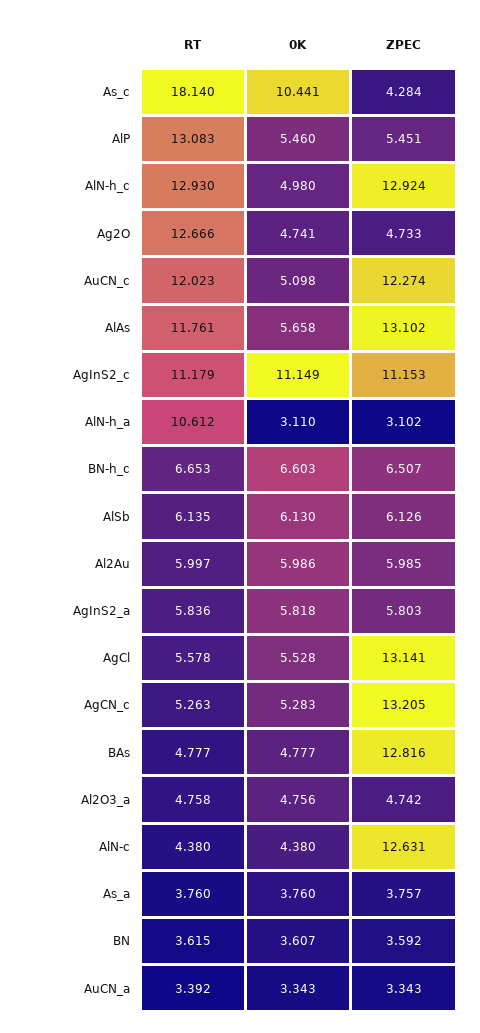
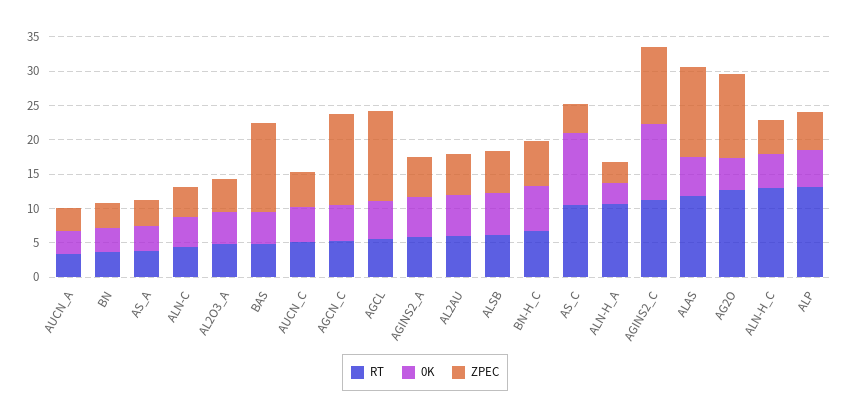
  {
    "RT": {
-     "As_c": 18.14,
+     "As_c": 10,
      "AlP": 13.083,
      "AlN-h_c": 12.93,
      "Ag2O": 12.666,
-     "AuCN_c": 12.023,
+     "AuCN_c": 5,
      "AlAs": 11.761,
      "AgInS2_c": 11.179,
      "AlN-h_a": 10.612,
      "BN-h_c": 6.653,
      "AlSb": 6.135,
      "Al2Au": 5.997,
      "AgInS2_a": 5.836,
      "AgCl": 5.578,
      "AgCN_c": 5.263,
      "BAs": 4.777,
      "Al2O3_a": 4.758,
      "AlN-c": 4.38,
      "As_a": 3.76,
      "BN": 3.615,
      "AuCN_a": 3.392
    },
    "0K": {
      "As_c": 10.441,
      "AlP": 5.46,
      "AlN-h_c": 4.98,
      "Ag2O": 4.741,
      "AuCN_c": 5.098,
      "AlAs": 5.658,
      "AgInS2_c": 11.149,
      "AlN-h_a": 3.11,
      "BN-h_c": 6.603,
      "AlSb": 6.13,
      "Al2Au": 5.986,
      "AgInS2_a": 5.818,
      "AgCl": 5.528,
      "AgCN_c": 5.283,
      "BAs": 4.777,
      "Al2O3_a": 4.756,
      "AlN-c": 4.38,
      "As_a": 3.76,
      "BN": 3.607,
      "AuCN_a": 3.343
    },
    "ZPEC": {
      "As_c": 4.284,
      "AlP": 5.451,
-     "AlN-h_c": 12.924,
+     "AlN-h_c": 5,
-     "Ag2O": 4.733,
+     "Ag2O": 12.5,
-     "AuCN_c": 12.274,
+     "AuCN_c": 5,
      "AlAs": 13.102,
      "AgInS2_c": 11.153,
      "AlN-h_a": 3.102,
      "BN-h_c": 6.507,
      "AlSb": 6.126,
      "Al2Au": 5.985,
      "AgInS2_a": 5.803,
      "AgCl": 13.141,
      "AgCN_c": 13.205,
      "BAs": 12.816,
      "Al2O3_a": 4.742,
-     "AlN-c": 12.631,
+     "AlN-c": 5,
      "As_a": 3.757,
      "BN": 3.592,
      "AuCN_a": 3.343
    }
  }

